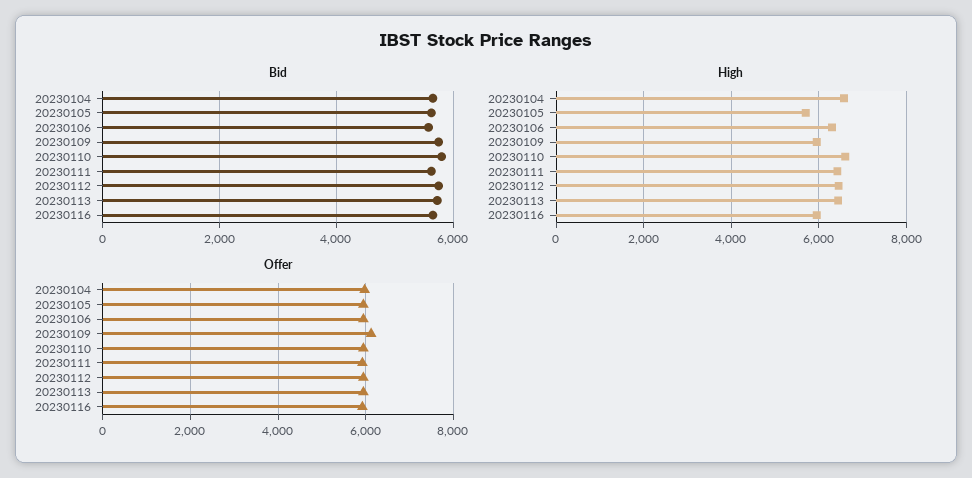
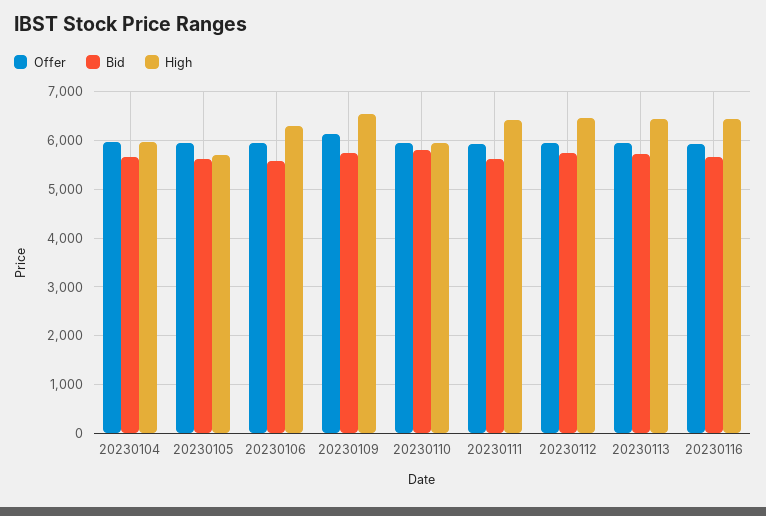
  {
    "Bid": {
      "20230104": 5600,
      "20230105": 5600,
      "20230106": 5600,
      "20230109": 5800,
      "20230110": 5800,
      "20230111": 5600,
      "20230112": 5800,
      "20230113": 5800,
      "20230116": 5600
    },
    "High": {
-     "20230104": 6600,
+     "20230104": 6000,
      "20230105": 5800,
      "20230106": 6400,
-     "20230109": 6000,
+     "20230109": 6600,
-     "20230110": 6600,
+     "20230110": 6000,
      "20230111": 6400,
      "20230112": 6400,
      "20230113": 6400,
-     "20230116": 6000
+     "20230116": 6400
    },
    "Offer": {
      "20230104": 6000,
      "20230105": 6000,
      "20230106": 6000,
      "20230109": 6200,
      "20230110": 6000,
      "20230111": 6000,
      "20230112": 6000,
      "20230113": 6000,
      "20230116": 6000
    }
  }

